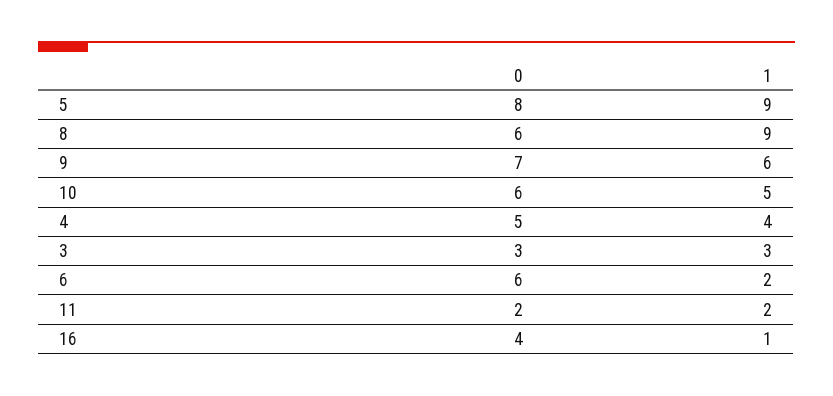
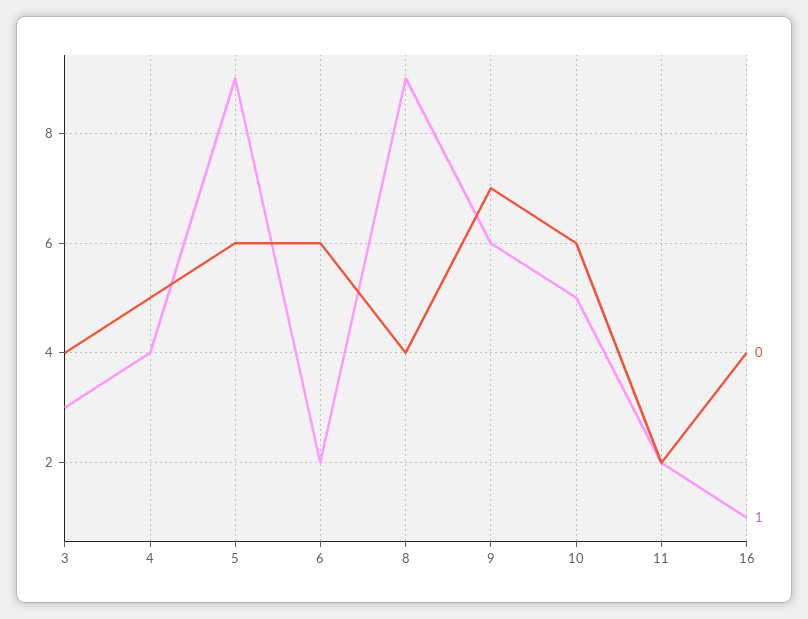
  {
    "0": {
-     "5": 8,
+     "5": 6,
-     "8": 6,
+     "8": 4,
      "9": 7,
      "10": 6,
      "4": 5,
-     "3": 3,
+     "3": 4,
      "6": 6,
      "11": 2,
      "16": 4
    },
    "1": {
      "5": 9,
      "8": 9,
      "9": 6,
      "10": 5,
      "4": 4,
      "3": 3,
      "6": 2,
      "11": 2,
      "16": 1
    }
  }

